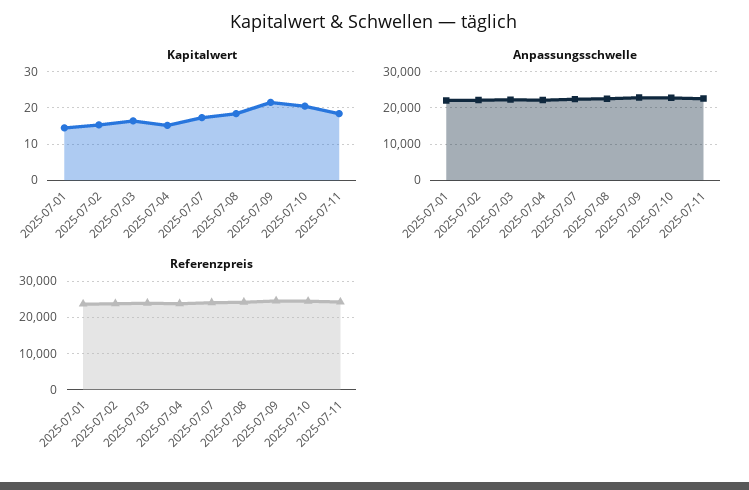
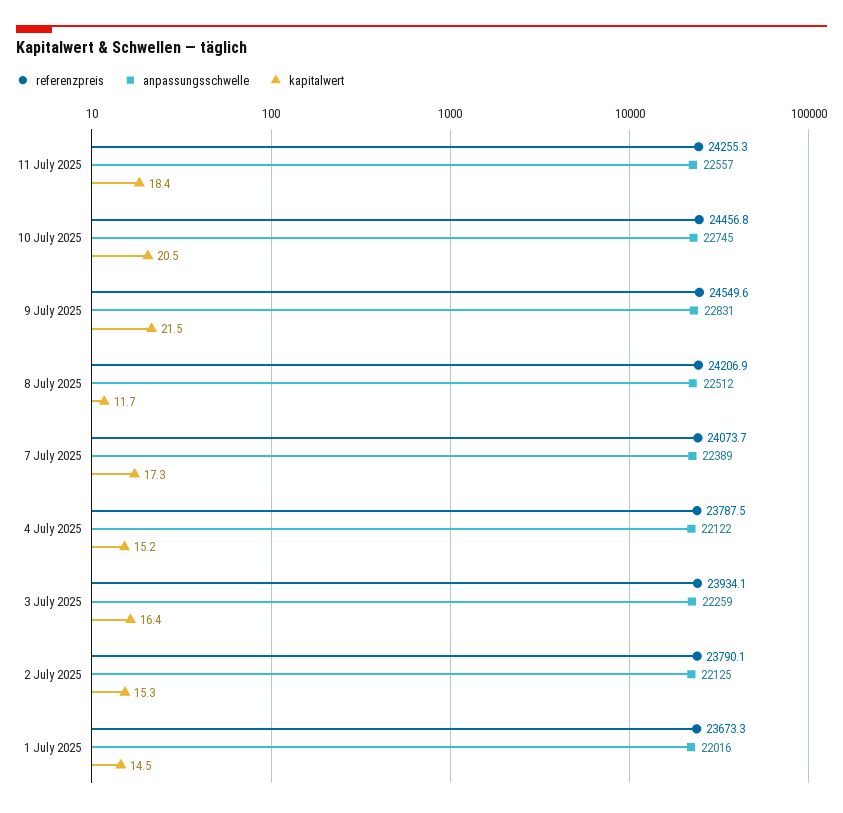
  {
    "Kapitalwert": {
      "2025-07-01": 14.5,
      "2025-07-02": 15.3,
      "2025-07-03": 16.4,
      "2025-07-04": 15.2,
      "2025-07-07": 17.3,
-     "2025-07-08": 18,
+     "2025-07-08": 11.7,
      "2025-07-09": 21.5,
      "2025-07-10": 20.5,
      "2025-07-11": 18.4
    },
    "Anpassungsschwelle": {
      "2025-07-01": 22016,
      "2025-07-02": 22125,
      "2025-07-03": 22259,
      "2025-07-04": 22122,
      "2025-07-07": 22389,
      "2025-07-08": 22512,
      "2025-07-09": 22831,
      "2025-07-10": 22745,
      "2025-07-11": 22557
    },
    "Referenzpreis": {
      "2025-07-01": 23673.3,
      "2025-07-02": 23790.1,
      "2025-07-03": 23934.1,
      "2025-07-04": 23787.5,
      "2025-07-07": 24073.7,
      "2025-07-08": 24206.9,
      "2025-07-09": 24549.6,
      "2025-07-10": 24456.8,
      "2025-07-11": 24255.3
    }
  }

